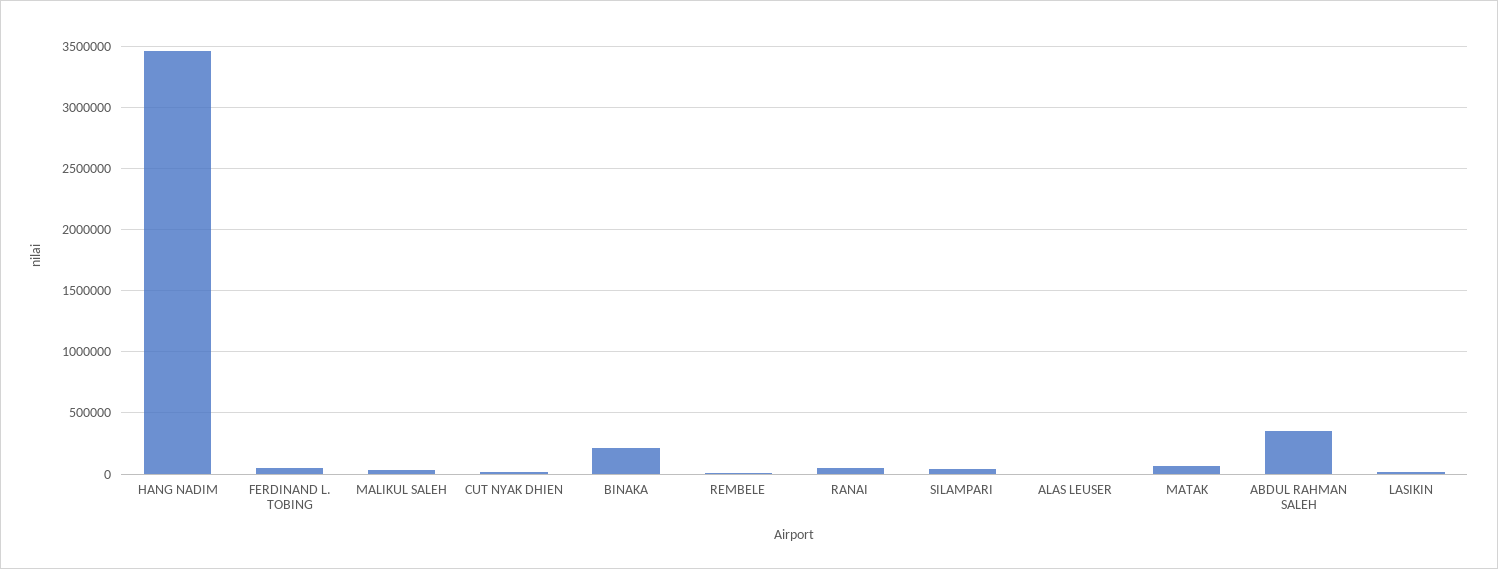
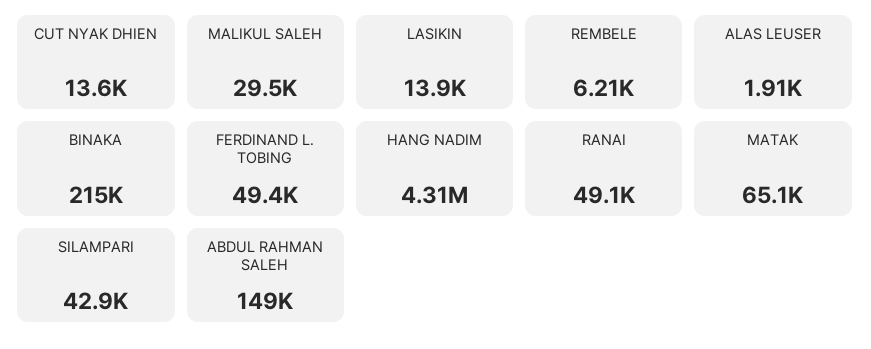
  {
-   "HANG NADIM": 3450000,
+   "HANG NADIM": 4310000,
    "FERDINAND L. TOBING": 49400,
    "MALIKUL SALEH": 29500,
    "CUT NYAK DHIEN": 13600,
    "BINAKA": 215000,
    "REMBELE": 6210,
    "RANAI": 49100,
    "SILAMPARI": 42900,
    "ALAS LEUSER": 1910,
    "MATAK": 65100,
-   "ABDUL RAHMAN SALEH": 350000,
+   "ABDUL RAHMAN SALEH": 149000,
    "LASIKIN": 13900
  }

